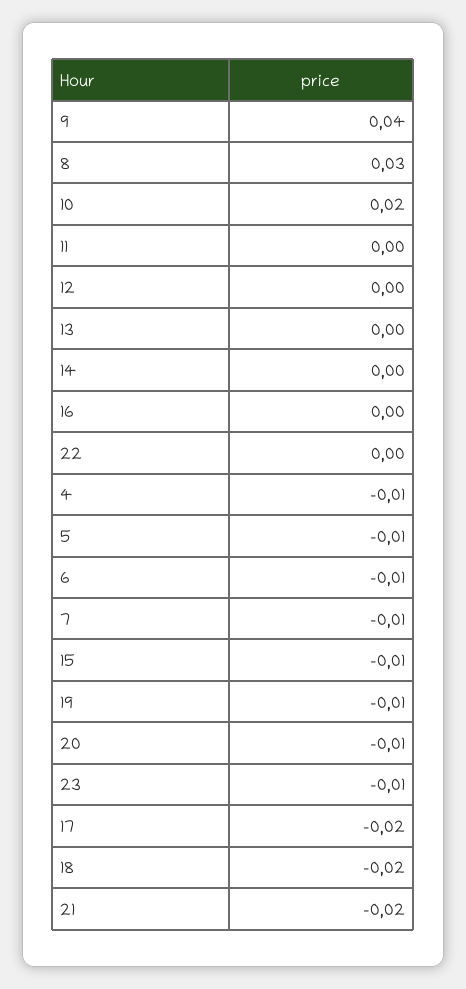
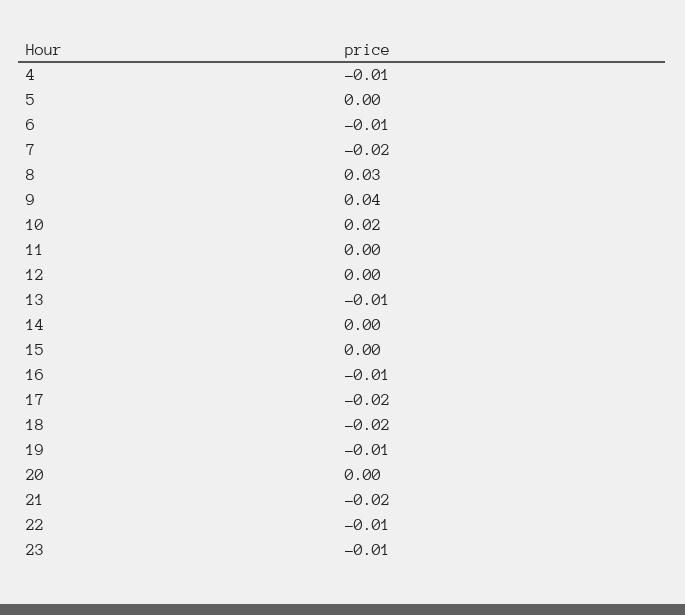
  {
    "9": 0.04,
    "8": 0.03,
    "10": 0.02,
    "11": 0,
    "12": 0,
-   "13": 0,
+   "13": -0.01,
    "14": 0,
-   "16": 0,
+   "16": -0.01,
-   "22": 0,
+   "22": -0.01,
    "4": -0.01,
-   "5": -0.01,
+   "5": 0,
    "6": -0.01,
-   "7": -0.01,
+   "7": -0.02,
-   "15": -0.01,
+   "15": 0,
    "19": -0.01,
-   "20": -0.01,
+   "20": 0,
    "23": -0.01,
    "17": -0.02,
    "18": -0.02,
    "21": -0.02
  }

